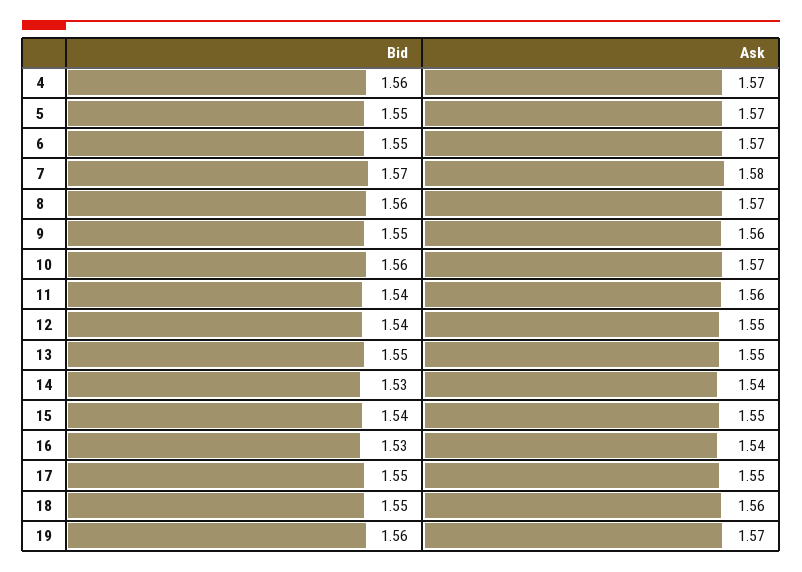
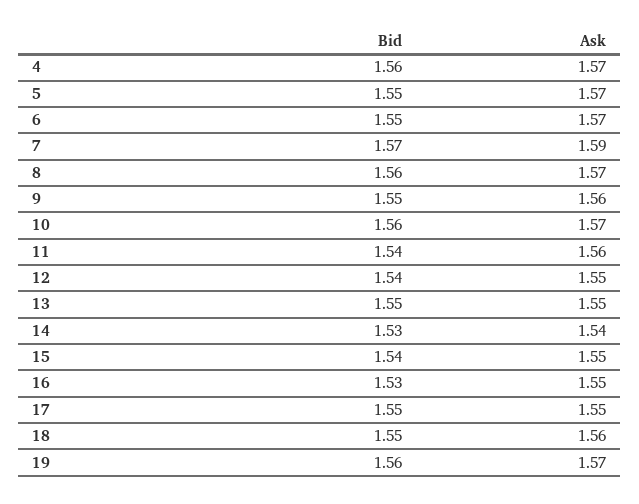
  {
    "Bid": {
      "4": 1.56,
      "5": 1.55,
      "6": 1.55,
      "7": 1.57,
      "8": 1.56,
      "9": 1.55,
      "10": 1.56,
      "11": 1.54,
      "12": 1.54,
      "13": 1.55,
      "14": 1.53,
      "15": 1.54,
      "16": 1.53,
      "17": 1.55,
      "18": 1.55,
      "19": 1.56
    },
    "Ask": {
      "4": 1.57,
      "5": 1.57,
      "6": 1.57,
-     "7": 1.58,
+     "7": 1.59,
      "8": 1.57,
      "9": 1.56,
      "10": 1.57,
      "11": 1.56,
      "12": 1.55,
      "13": 1.55,
      "14": 1.54,
      "15": 1.55,
-     "16": 1.54,
+     "16": 1.55,
      "17": 1.55,
      "18": 1.56,
      "19": 1.57
    }
  }

